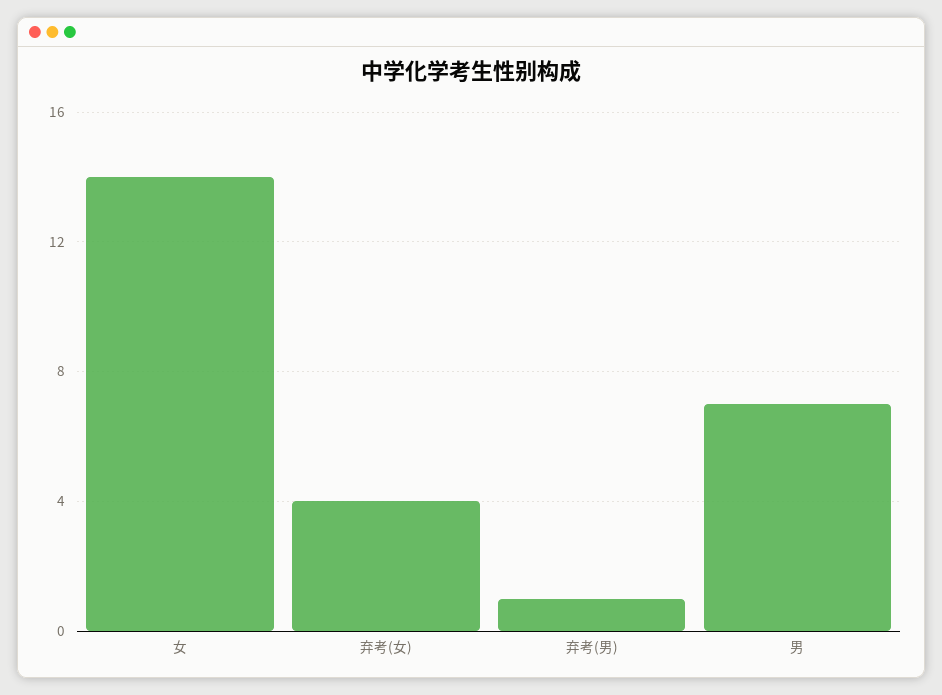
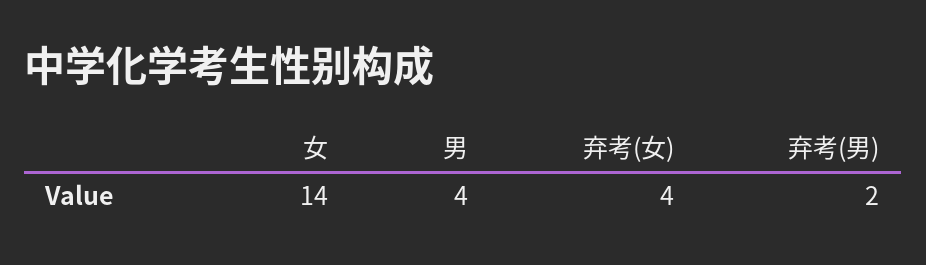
  {
    "女": 14,
    "弃考(女)": 4,
-   "弃考(男)": 1,
+   "弃考(男)": 2,
-   "男": 7
+   "男": 4
  }

